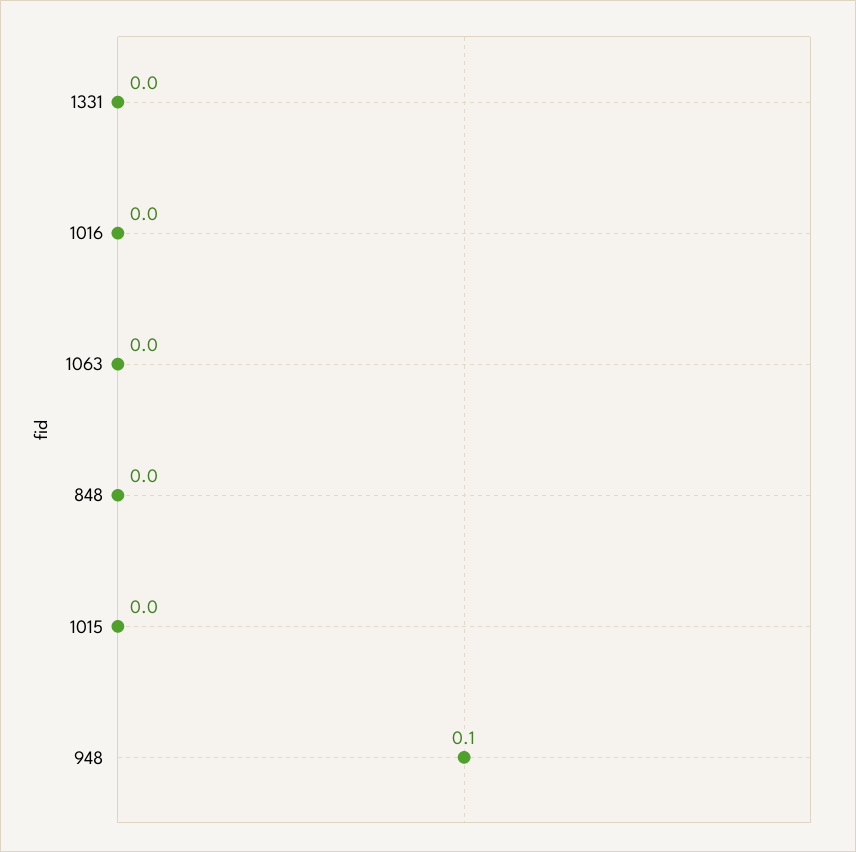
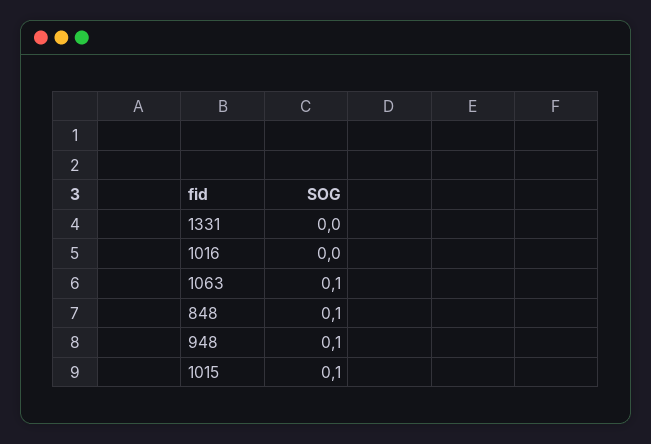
  {
    "1331": 0,
    "1016": 0,
-   "1063": 0,
+   "1063": 0.1,
-   "848": 0,
+   "848": 0.1,
-   "1015": 0,
+   "1015": 0.1,
    "948": 0.1
  }

